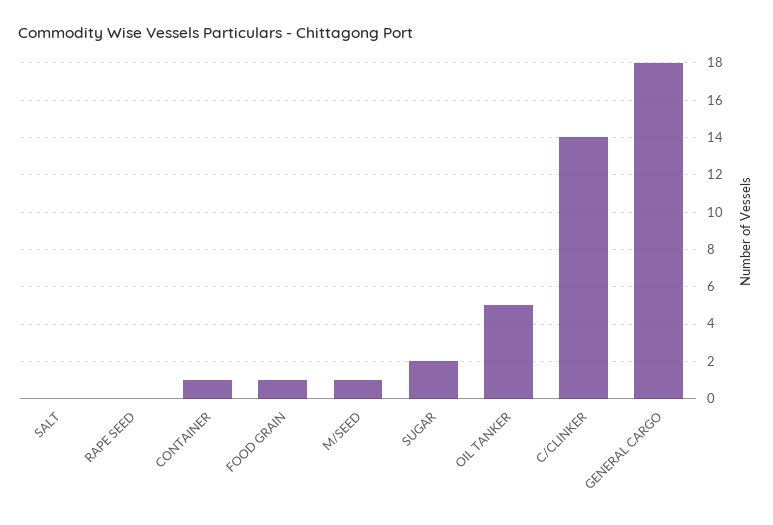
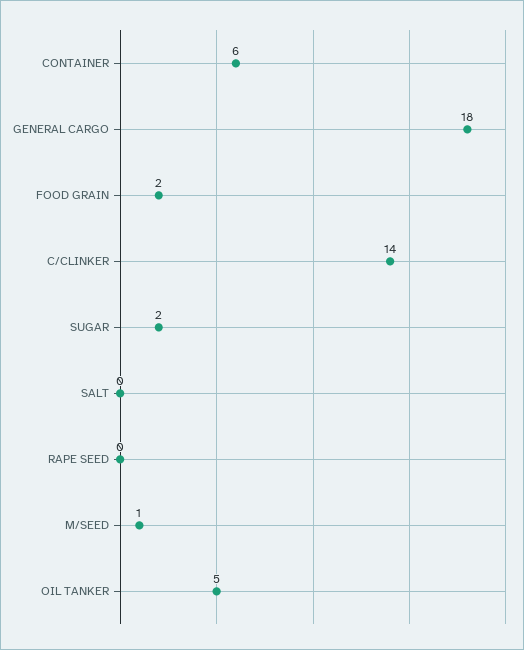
  {
    "SALT": 0,
    "RAPE SEED": 0,
-   "CONTAINER": 1,
+   "CONTAINER": 6,
-   "FOOD GRAIN": 1,
+   "FOOD GRAIN": 2,
    "M/SEED": 1,
    "SUGAR": 2,
    "OIL TANKER": 5,
    "C/CLINKER": 14,
    "GENERAL CARGO": 18
  }

